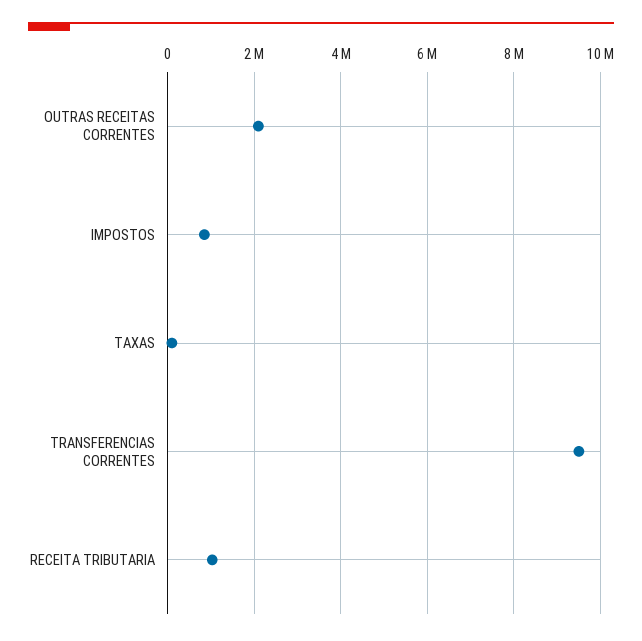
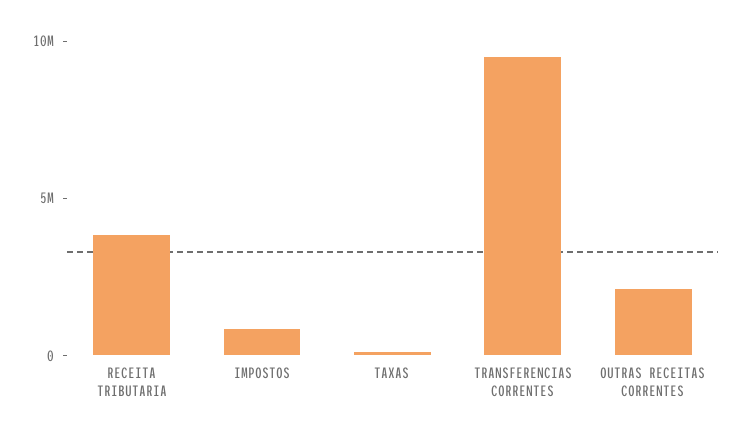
  {
    "OUTRAS RECEITAS CORRENTES": 2200000,
    "IMPOSTOS": 800000,
    "TAXAS": 0,
    "TRANSFERENCIAS CORRENTES": 9600000,
-   "RECEITA TRIBUTARIA": 1000000
+   "RECEITA TRIBUTARIA": 4000000
  }

